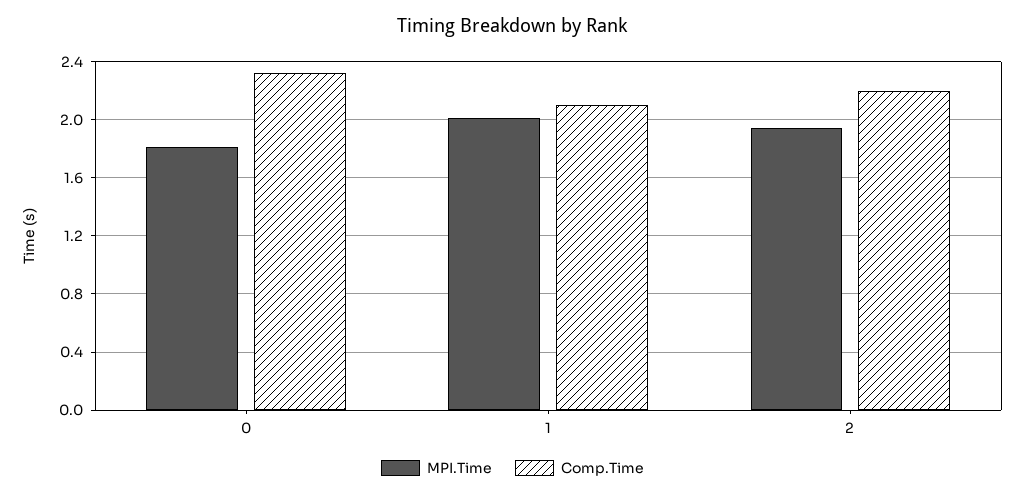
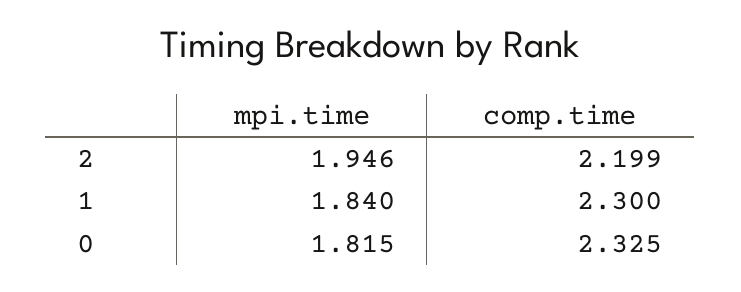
  {
    "MPI.Time": {
      "0": 1.815,
-     "1": 2,
+     "1": 1.84,
      "2": 1.946
    },
    "Comp.Time": {
      "0": 2.325,
-     "1": 2.1,
+     "1": 2.3,
      "2": 2.199
    }
  }

